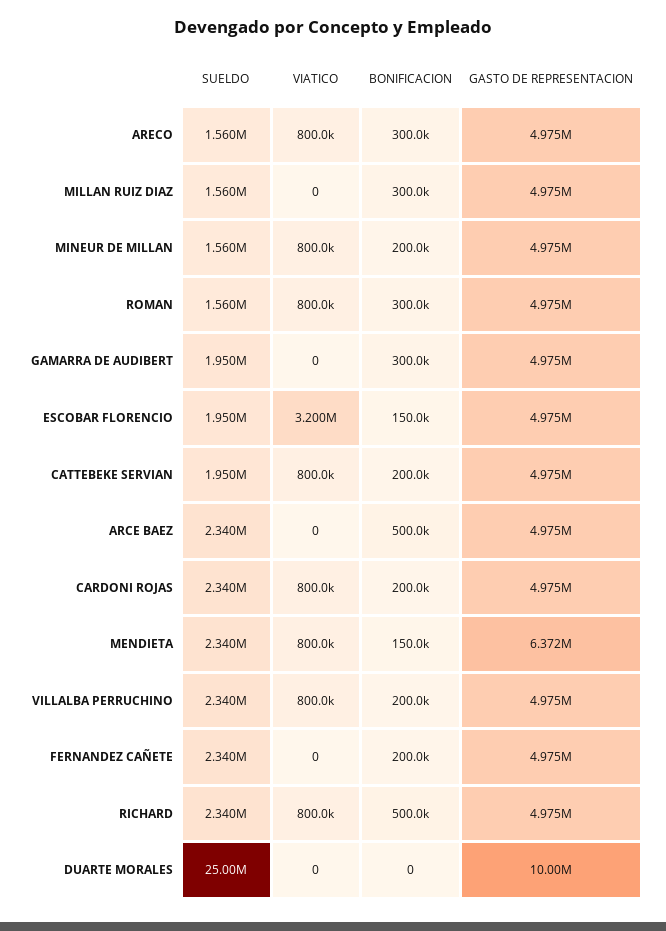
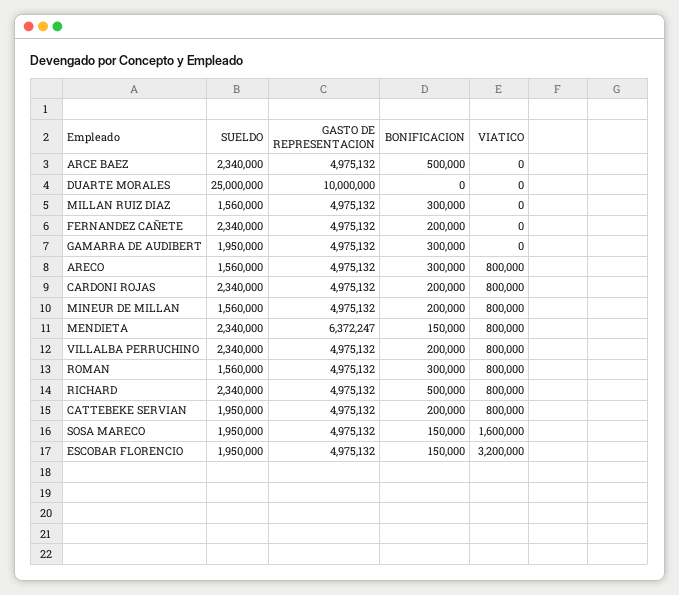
  {
    "SUELDO": {
      "ARECO": 1560000,
      "MILLAN RUIZ DIAZ": 1560000,
      "MINEUR DE MILLAN": 1560000,
      "ROMAN": 1560000,
      "GAMARRA DE AUDIBERT": 1950000,
      "ESCOBAR FLORENCIO": 1950000,
      "CATTEBEKE SERVIAN": 1950000,
      "ARCE BAEZ": 2340000,
      "CARDONI ROJAS": 2340000,
      "MENDIETA": 2340000,
      "VILLALBA PERRUCHINO": 2340000,
      "FERNANDEZ CAÑETE": 2340000,
      "RICHARD": 2340000,
-     "DUARTE MORALES": 25000000
+     "DUARTE MORALES": 25000000,
+     "SOSA MARECO": 1950000
    },
    "VIATICO": {
      "ARECO": 800000,
      "MILLAN RUIZ DIAZ": 0,
      "MINEUR DE MILLAN": 800000,
      "ROMAN": 800000,
      "GAMARRA DE AUDIBERT": 0,
      "ESCOBAR FLORENCIO": 3200000,
      "CATTEBEKE SERVIAN": 800000,
      "ARCE BAEZ": 0,
      "CARDONI ROJAS": 800000,
      "MENDIETA": 800000,
      "VILLALBA PERRUCHINO": 800000,
      "FERNANDEZ CAÑETE": 0,
      "RICHARD": 800000,
-     "DUARTE MORALES": 0
+     "DUARTE MORALES": 0,
+     "SOSA MARECO": 1600000
    },
    "BONIFICACION": {
      "ARECO": 300000,
      "MILLAN RUIZ DIAZ": 300000,
      "MINEUR DE MILLAN": 200000,
      "ROMAN": 300000,
      "GAMARRA DE AUDIBERT": 300000,
      "ESCOBAR FLORENCIO": 150000,
      "CATTEBEKE SERVIAN": 200000,
      "ARCE BAEZ": 500000,
      "CARDONI ROJAS": 200000,
      "MENDIETA": 150000,
      "VILLALBA PERRUCHINO": 200000,
      "FERNANDEZ CAÑETE": 200000,
      "RICHARD": 500000,
-     "DUARTE MORALES": 0
+     "DUARTE MORALES": 0,
+     "SOSA MARECO": 150000
    },
    "GASTO DE REPRESENTACION": {
      "ARECO": 4975132,
      "MILLAN RUIZ DIAZ": 4975132,
      "MINEUR DE MILLAN": 4975132,
      "ROMAN": 4975132,
      "GAMARRA DE AUDIBERT": 4975132,
      "ESCOBAR FLORENCIO": 4975132,
      "CATTEBEKE SERVIAN": 4975132,
      "ARCE BAEZ": 4975132,
      "CARDONI ROJAS": 4975132,
      "MENDIETA": 6372247,
      "VILLALBA PERRUCHINO": 4975132,
      "FERNANDEZ CAÑETE": 4975132,
      "RICHARD": 4975132,
-     "DUARTE MORALES": 10000000
+     "DUARTE MORALES": 10000000,
+     "SOSA MARECO": 4975132
    }
  }

